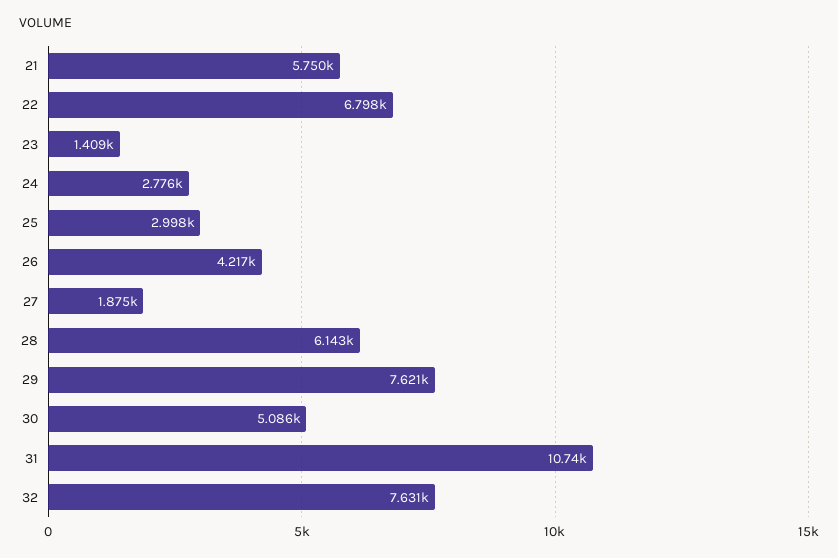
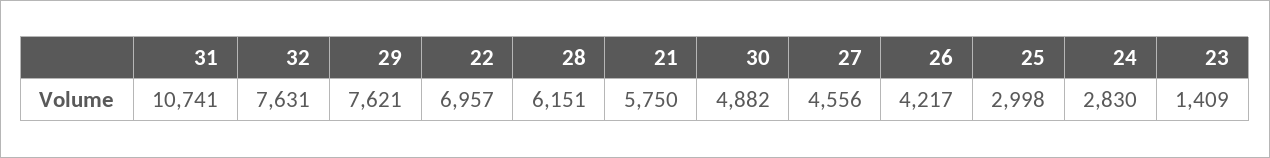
  {
    "21": 5750,
-   "22": 6798,
+   "22": 6957,
    "23": 1409,
-   "24": 2776,
+   "24": 2830,
    "25": 2998,
    "26": 4217,
-   "27": 1875,
+   "27": 4556,
-   "28": 6143,
+   "28": 6151,
    "29": 7621,
-   "30": 5086,
+   "30": 4882,
    "31": 10741,
    "32": 7631
  }

